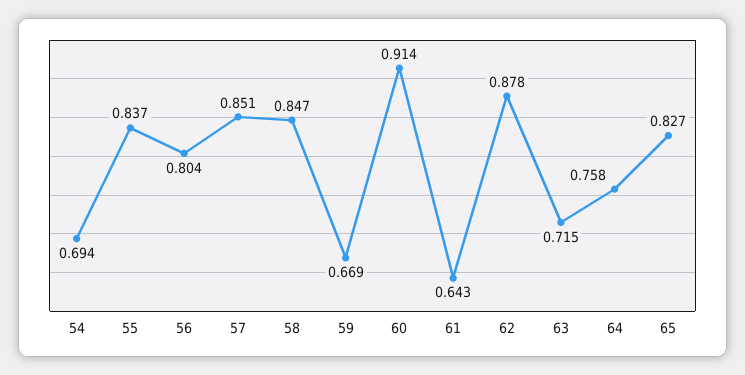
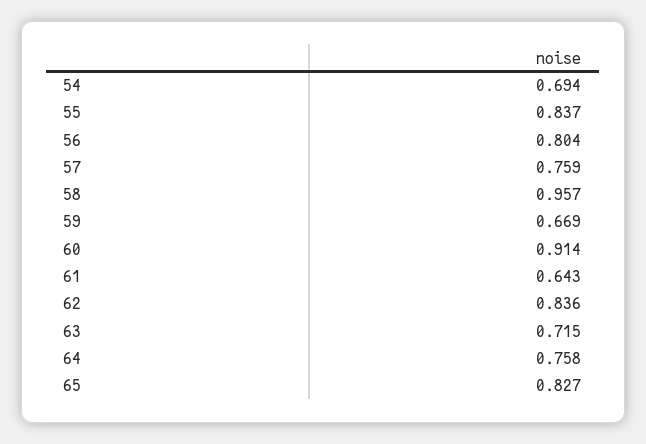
  {
    "54": 0.694,
    "55": 0.837,
    "56": 0.804,
-   "57": 0.851,
+   "57": 0.759,
-   "58": 0.847,
+   "58": 0.957,
    "59": 0.669,
    "60": 0.914,
    "61": 0.643,
-   "62": 0.878,
+   "62": 0.836,
    "63": 0.715,
    "64": 0.758,
    "65": 0.827
  }

